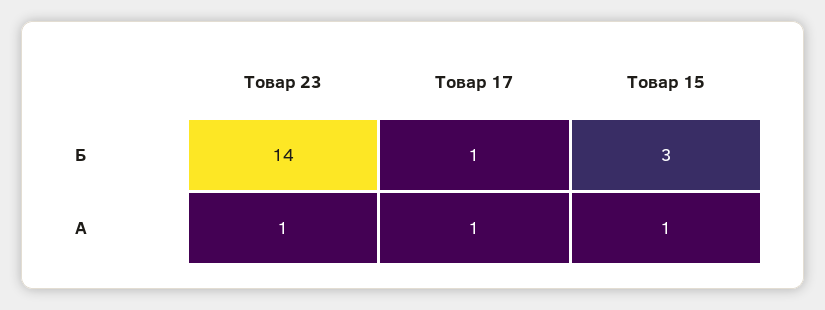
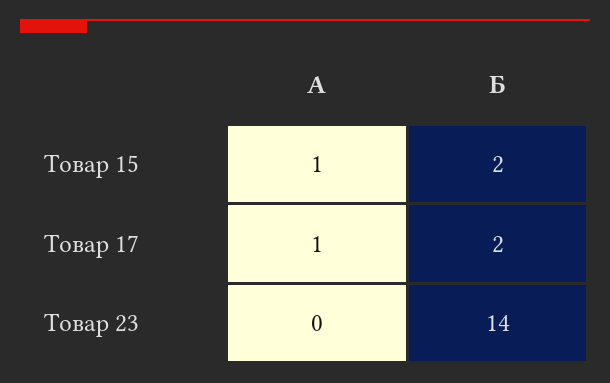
  {
    "Товар 23": {
      "Б": 14,
-     "А": 1
+     "А": 0
    },
    "Товар 17": {
-     "Б": 1,
+     "Б": 2,
      "А": 1
    },
    "Товар 15": {
-     "Б": 3,
+     "Б": 2,
      "А": 1
    }
  }

